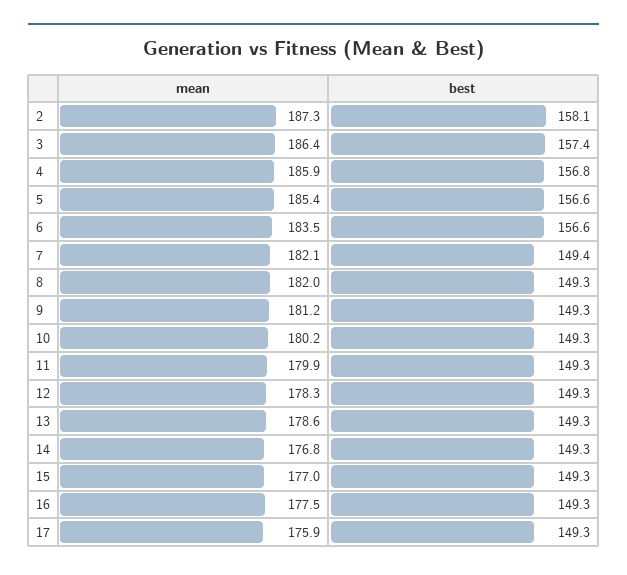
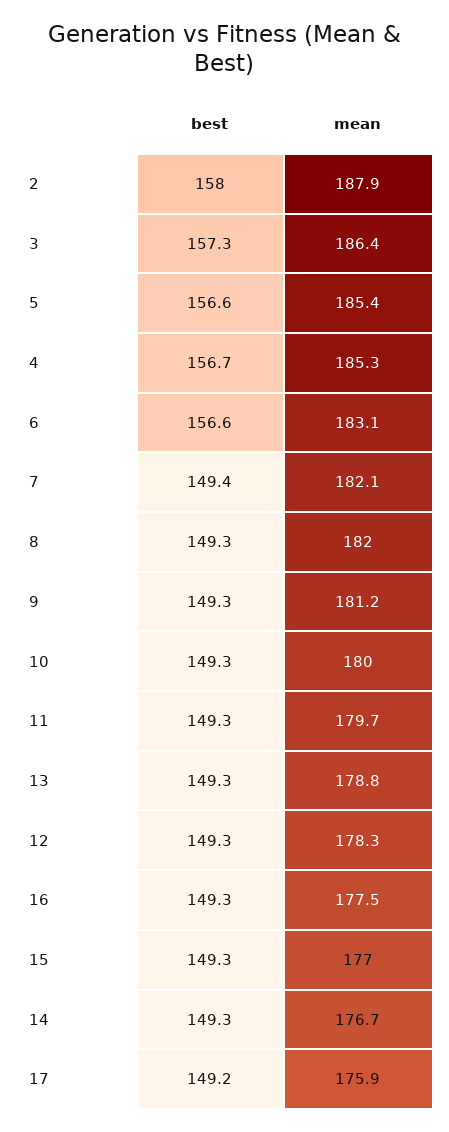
  {
    "mean": {
-     "2": 187.3,
+     "2": 187.9,
      "3": 186.4,
-     "4": 185.9,
+     "4": 185.3,
      "5": 185.4,
-     "6": 183.5,
+     "6": 183.1,
      "7": 182.1,
      "8": 182,
      "9": 181.2,
-     "10": 180.2,
+     "10": 180,
-     "11": 179.9,
+     "11": 179.7,
      "12": 178.3,
-     "13": 178.6,
+     "13": 178.8,
-     "14": 176.8,
+     "14": 176.7,
      "15": 177,
      "16": 177.5,
      "17": 175.9
    },
    "best": {
-     "2": 158.1,
+     "2": 158,
-     "3": 157.4,
+     "3": 157.3,
-     "4": 156.8,
+     "4": 156.7,
      "5": 156.6,
      "6": 156.6,
      "7": 149.4,
      "8": 149.3,
      "9": 149.3,
      "10": 149.3,
      "11": 149.3,
      "12": 149.3,
      "13": 149.3,
      "14": 149.3,
      "15": 149.3,
      "16": 149.3,
-     "17": 149.3
+     "17": 149.2
    }
  }

